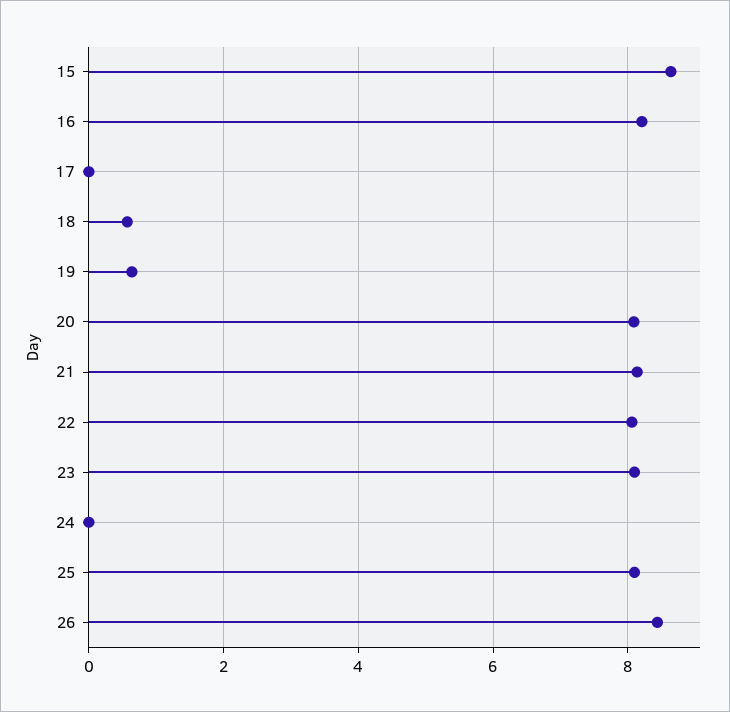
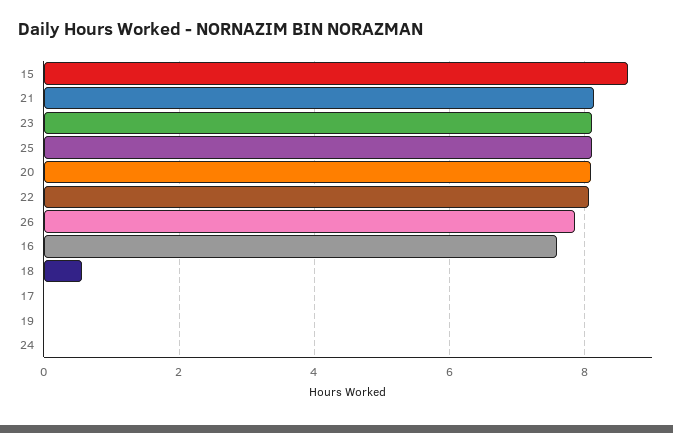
  {
    "15": 8.6,
-   "16": 8.2,
+   "16": 7.6,
    "17": 0,
    "18": 0.6,
-   "19": 0.6,
+   "19": 0,
    "20": 8,
    "21": 8.2,
    "22": 8,
    "23": 8.2,
    "24": 0,
    "25": 8.2,
-   "26": 8.4
+   "26": 7.8
  }

